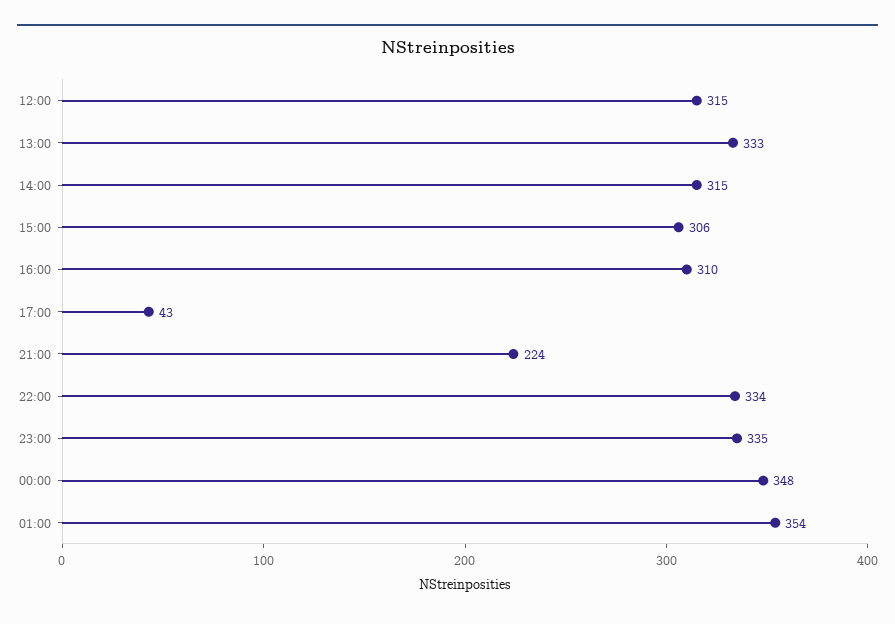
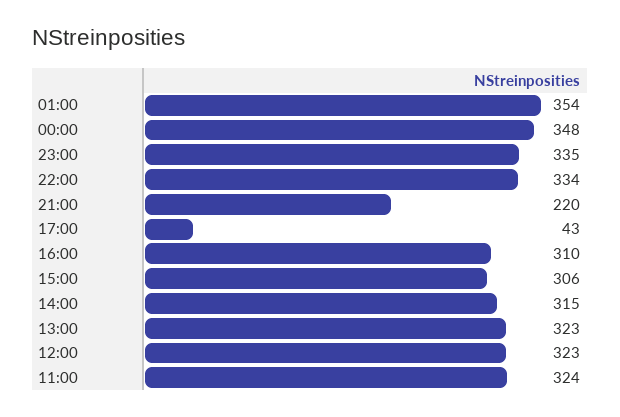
  {
-   "12:00": 315,
+   "12:00": 323,
-   "13:00": 333,
+   "13:00": 323,
    "14:00": 315,
    "15:00": 306,
    "16:00": 310,
    "17:00": 43,
-   "21:00": 224,
+   "21:00": 220,
    "22:00": 334,
    "23:00": 335,
    "00:00": 348,
-   "01:00": 354
+   "01:00": 354,
+   "11:00": 324
  }

